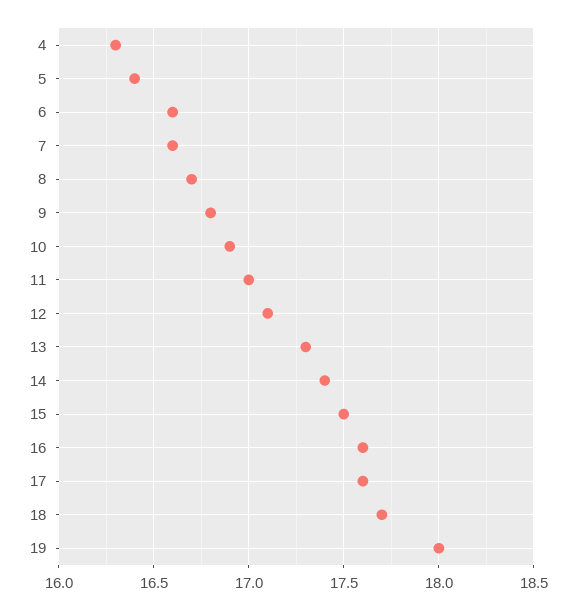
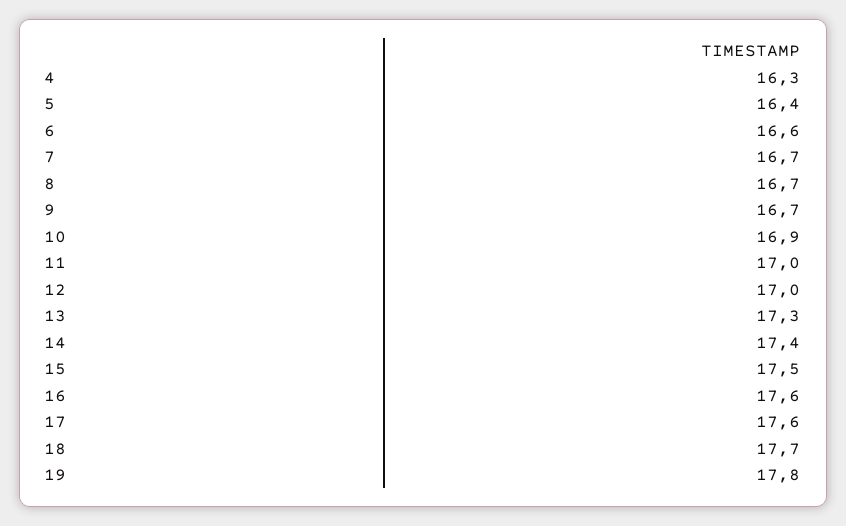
  {
    "4": 16.3,
    "5": 16.4,
    "6": 16.6,
-   "7": 16.6,
+   "7": 16.7,
    "8": 16.7,
-   "9": 16.8,
+   "9": 16.7,
    "10": 16.9,
    "11": 17,
-   "12": 17.1,
+   "12": 17,
    "13": 17.3,
    "14": 17.4,
    "15": 17.5,
    "16": 17.6,
    "17": 17.6,
    "18": 17.7,
-   "19": 18
+   "19": 17.8
  }

